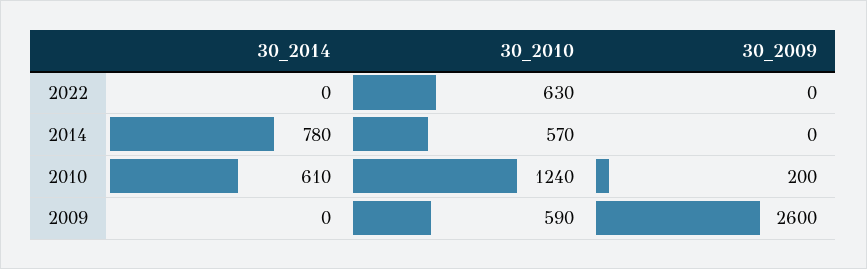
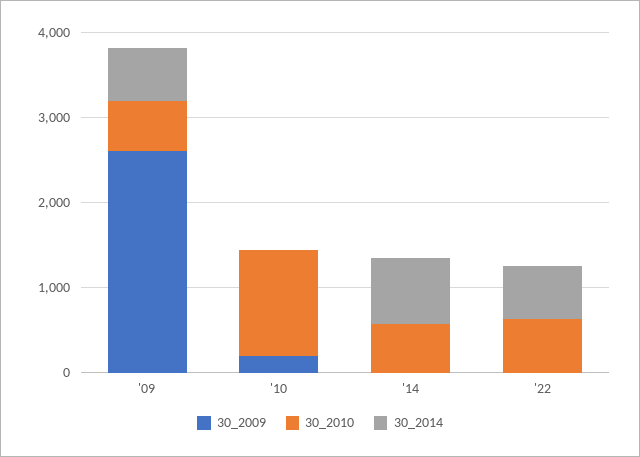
  {
    "30_2014": {
-     "2022": 0,
+     "2022": 600,
      "2014": 780,
-     "2010": 610,
+     "2010": 0,
-     "2009": 0
+     "2009": 600
    },
    "30_2010": {
      "2022": 630,
      "2014": 570,
      "2010": 1240,
      "2009": 590
    },
    "30_2009": {
      "2022": 0,
      "2014": 0,
      "2010": 200,
      "2009": 2600
    }
  }

